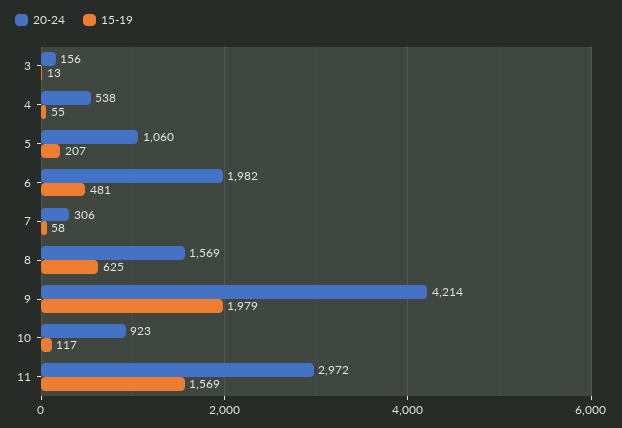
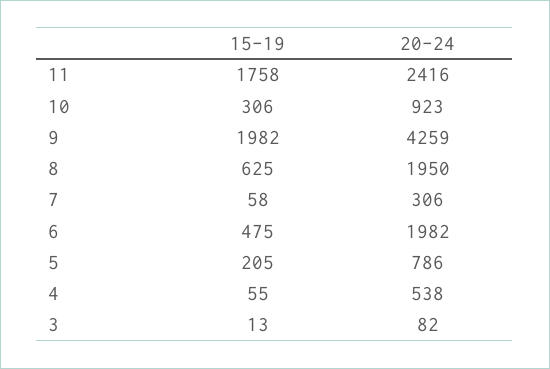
  {
    "20-24": {
-     "3": 156,
+     "3": 82,
      "4": 538,
-     "5": 1060,
+     "5": 786,
      "6": 1982,
      "7": 306,
-     "8": 1569,
+     "8": 1950,
-     "9": 4214,
+     "9": 4259,
      "10": 923,
-     "11": 2972
+     "11": 2416
    },
    "15-19": {
      "3": 13,
      "4": 55,
-     "5": 207,
+     "5": 205,
-     "6": 481,
+     "6": 475,
      "7": 58,
      "8": 625,
-     "9": 1979,
+     "9": 1982,
-     "10": 117,
+     "10": 306,
-     "11": 1569
+     "11": 1758
    }
  }

